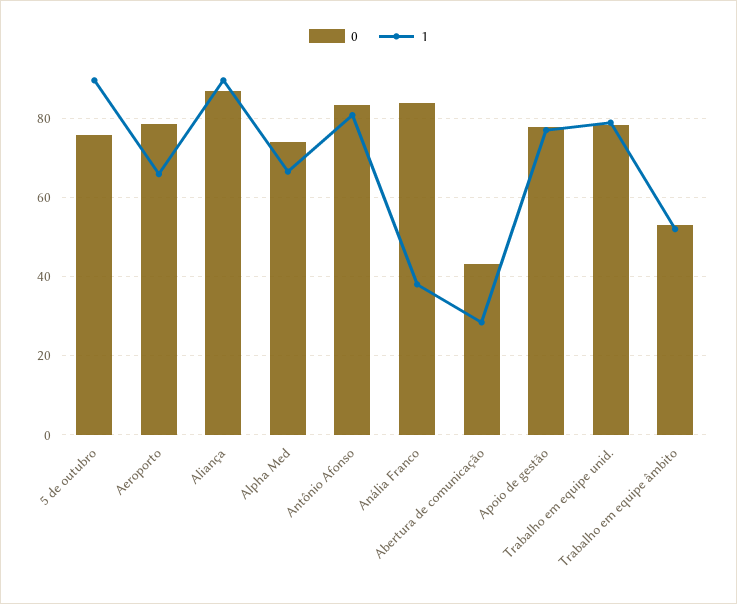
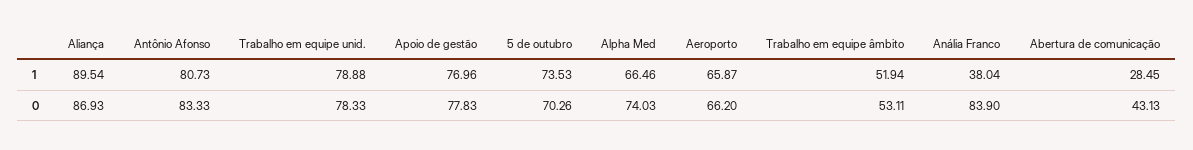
  {
    "0": {
-     "5 de outubro": 76,
+     "5 de outubro": 70.26,
-     "Aeroporto": 78,
+     "Aeroporto": 66.2,
      "Aliança": 86.93,
      "Alpha Med": 74.03,
      "Antônio Afonso": 83.33,
      "Anália Franco": 83.9,
      "Abertura de comunicação": 43.13,
      "Apoio de gestão": 77.83,
      "Trabalho em equipe unid.": 78.33,
      "Trabalho em equipe âmbito": 53.11
    },
    "1": {
-     "5 de outubro": 90,
+     "5 de outubro": 73.53,
      "Aeroporto": 65.87,
      "Aliança": 89.54,
      "Alpha Med": 66.46,
      "Antônio Afonso": 80.73,
      "Anália Franco": 38.04,
      "Abertura de comunicação": 28.45,
      "Apoio de gestão": 76.96,
      "Trabalho em equipe unid.": 78.88,
      "Trabalho em equipe âmbito": 51.94
    }
  }

